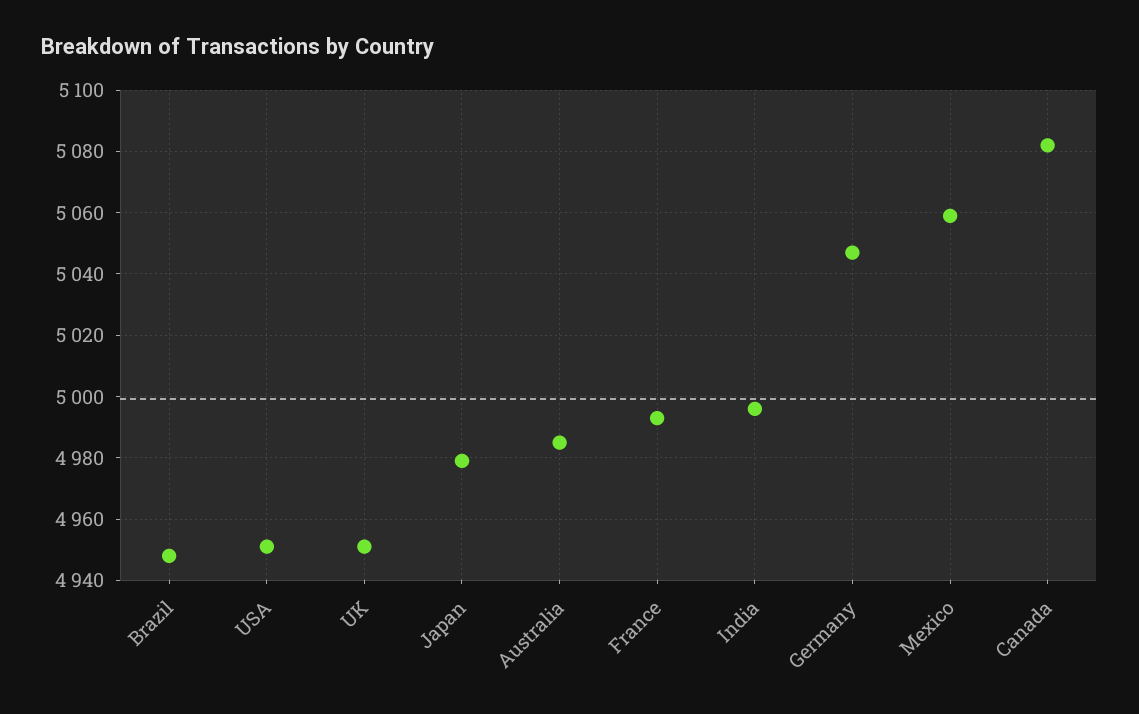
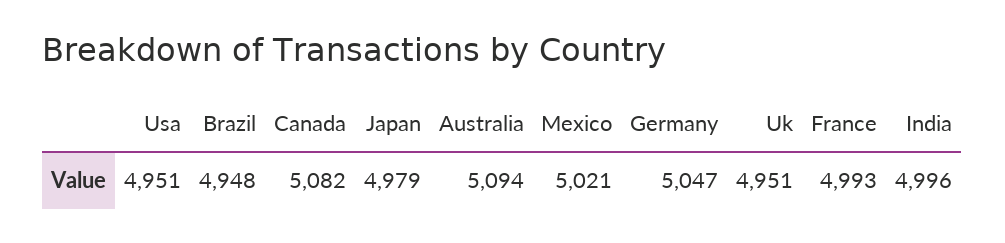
  {
    "Brazil": 4948,
    "USA": 4951,
    "UK": 4951,
    "Japan": 4979,
-   "Australia": 4985,
+   "Australia": 5094,
    "France": 4993,
    "India": 4996,
    "Germany": 5047,
-   "Mexico": 5060,
+   "Mexico": 5021,
    "Canada": 5082
  }

